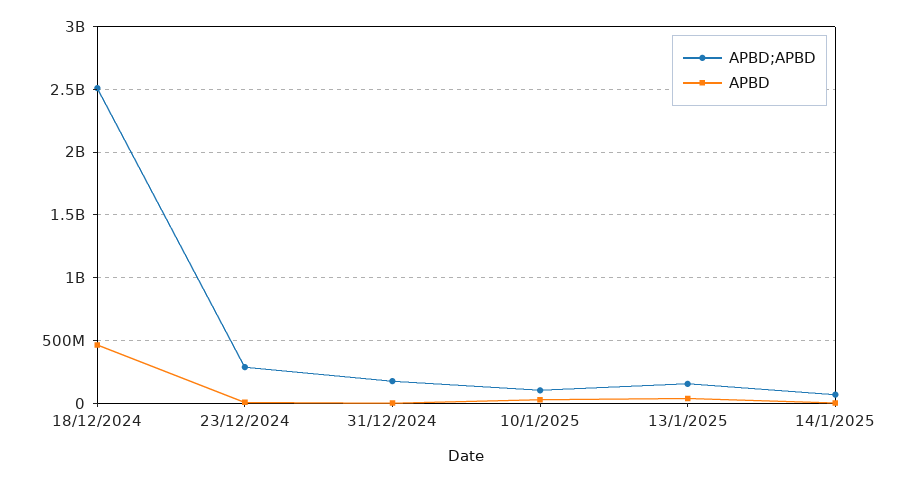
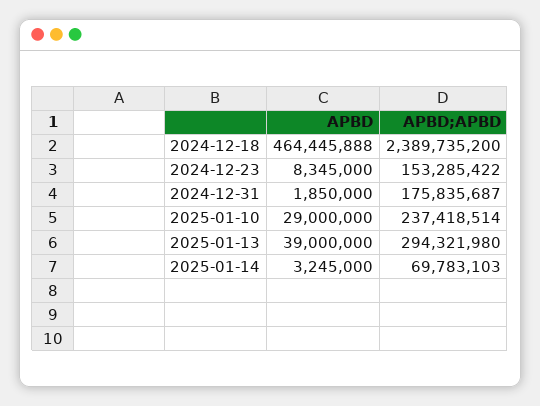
  {
    "APBD;APBD": {
-     "18/12/2024": 2500000000,
+     "18/12/2024": 2389735200,
-     "23/12/2024": 300000000,
+     "23/12/2024": 153285422,
      "31/12/2024": 175835687,
-     "10/1/2025": 100000000,
+     "10/1/2025": 237418514,
-     "13/1/2025": 150000000,
+     "13/1/2025": 294321980,
      "14/1/2025": 69783103
    },
    "APBD": {
      "18/12/2024": 464445888,
      "23/12/2024": 8345000,
      "31/12/2024": 1850000,
      "10/1/2025": 29000000,
      "13/1/2025": 39000000,
      "14/1/2025": 3245000
    }
  }

